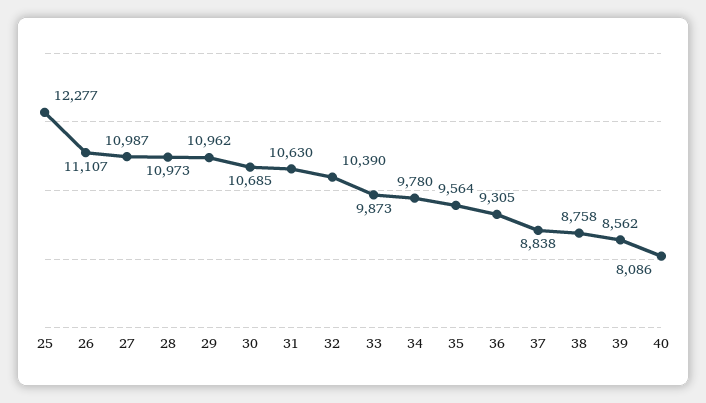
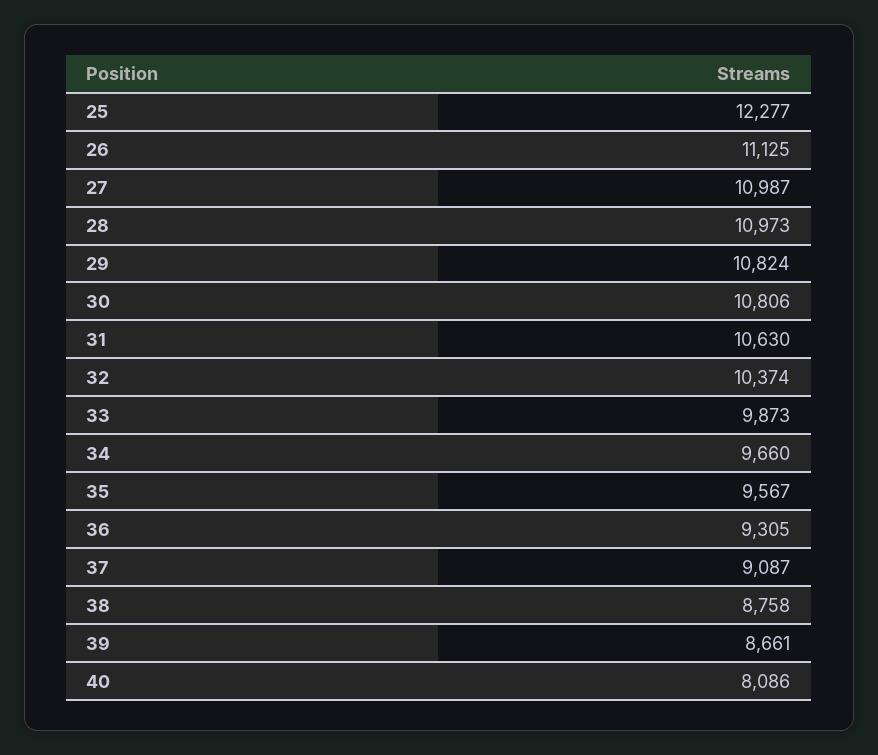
  {
    "25": 12277,
-   "26": 11107,
+   "26": 11125,
    "27": 10987,
    "28": 10973,
-   "29": 10962,
+   "29": 10824,
-   "30": 10685,
+   "30": 10806,
    "31": 10630,
-   "32": 10390,
+   "32": 10374,
    "33": 9873,
-   "34": 9780,
+   "34": 9660,
-   "35": 9564,
+   "35": 9567,
    "36": 9305,
-   "37": 8838,
+   "37": 9087,
    "38": 8758,
-   "39": 8562,
+   "39": 8661,
    "40": 8086
  }

